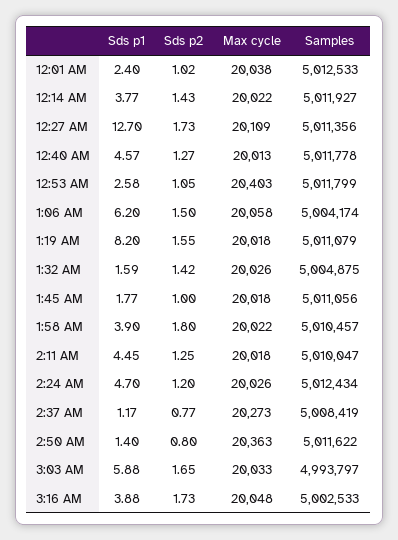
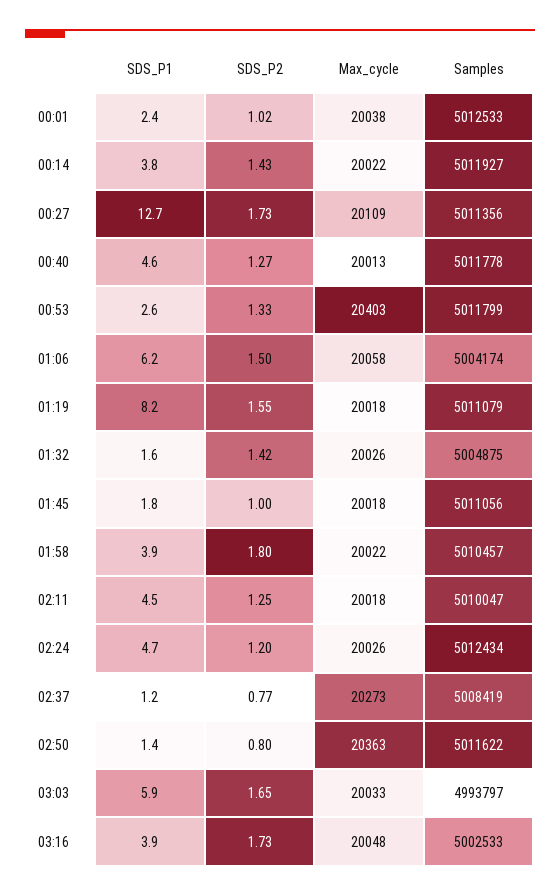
  {
    "Sds p1": {
      "12:01 AM": 2.4,
      "12:14 AM": 3.77,
      "12:27 AM": 12.7,
      "12:40 AM": 4.57,
      "12:53 AM": 2.58,
      "1:06 AM": 6.2,
      "1:19 AM": 8.2,
      "1:32 AM": 1.59,
      "1:45 AM": 1.77,
      "1:58 AM": 3.9,
      "2:11 AM": 4.45,
      "2:24 AM": 4.7,
      "2:37 AM": 1.17,
      "2:50 AM": 1.4,
      "3:03 AM": 5.88,
      "3:16 AM": 3.88
    },
    "Sds p2": {
      "12:01 AM": 1.02,
      "12:14 AM": 1.43,
      "12:27 AM": 1.73,
      "12:40 AM": 1.27,
-     "12:53 AM": 1.05,
+     "12:53 AM": 1.33,
      "1:06 AM": 1.5,
      "1:19 AM": 1.55,
      "1:32 AM": 1.42,
      "1:45 AM": 1,
      "1:58 AM": 1.8,
      "2:11 AM": 1.25,
      "2:24 AM": 1.2,
      "2:37 AM": 0.77,
      "2:50 AM": 0.8,
      "3:03 AM": 1.65,
      "3:16 AM": 1.73
    },
    "Max cycle": {
      "12:01 AM": 20038,
      "12:14 AM": 20022,
      "12:27 AM": 20109,
      "12:40 AM": 20013,
      "12:53 AM": 20403,
      "1:06 AM": 20058,
      "1:19 AM": 20018,
      "1:32 AM": 20026,
      "1:45 AM": 20018,
      "1:58 AM": 20022,
      "2:11 AM": 20018,
      "2:24 AM": 20026,
      "2:37 AM": 20273,
      "2:50 AM": 20363,
      "3:03 AM": 20033,
      "3:16 AM": 20048
    },
    "Samples": {
      "12:01 AM": 5012533,
      "12:14 AM": 5011927,
      "12:27 AM": 5011356,
      "12:40 AM": 5011778,
      "12:53 AM": 5011799,
      "1:06 AM": 5004174,
      "1:19 AM": 5011079,
      "1:32 AM": 5004875,
      "1:45 AM": 5011056,
      "1:58 AM": 5010457,
      "2:11 AM": 5010047,
      "2:24 AM": 5012434,
      "2:37 AM": 5008419,
      "2:50 AM": 5011622,
      "3:03 AM": 4993797,
      "3:16 AM": 5002533
    }
  }

